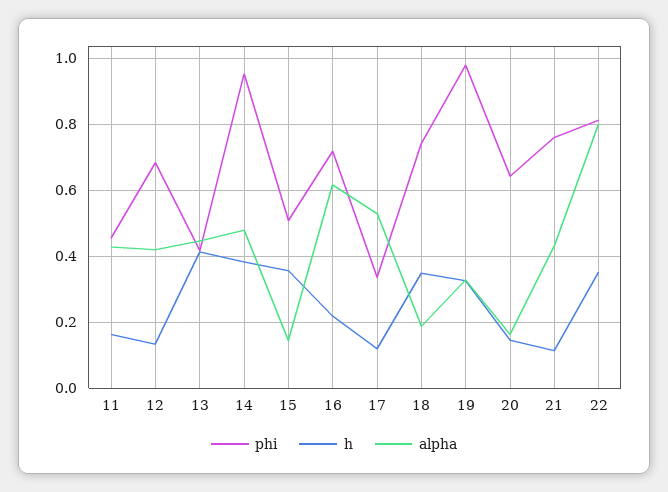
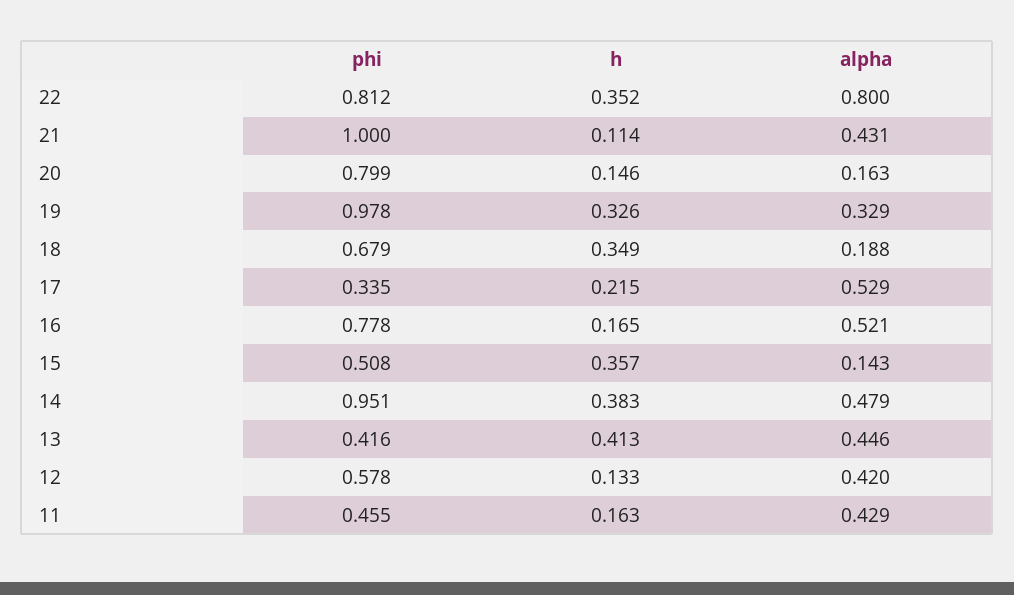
  {
    "phi": {
      "11": 0.455,
-     "12": 0.68,
+     "12": 0.578,
      "13": 0.416,
      "14": 0.951,
      "15": 0.508,
-     "16": 0.72,
+     "16": 0.778,
      "17": 0.335,
-     "18": 0.74,
+     "18": 0.679,
      "19": 0.978,
-     "20": 0.64,
+     "20": 0.799,
-     "21": 0.76,
+     "21": 1,
      "22": 0.812
    },
    "h": {
      "11": 0.163,
      "12": 0.133,
      "13": 0.413,
      "14": 0.383,
      "15": 0.357,
-     "16": 0.22,
+     "16": 0.165,
-     "17": 0.12,
+     "17": 0.215,
      "18": 0.349,
      "19": 0.326,
      "20": 0.146,
      "21": 0.114,
      "22": 0.352
    },
    "alpha": {
      "11": 0.429,
      "12": 0.42,
      "13": 0.446,
      "14": 0.479,
      "15": 0.143,
-     "16": 0.62,
+     "16": 0.521,
      "17": 0.529,
      "18": 0.188,
      "19": 0.329,
      "20": 0.163,
      "21": 0.431,
      "22": 0.8
    }
  }

